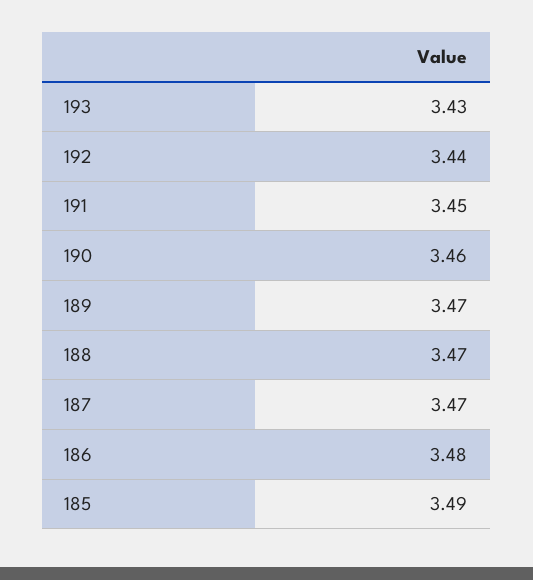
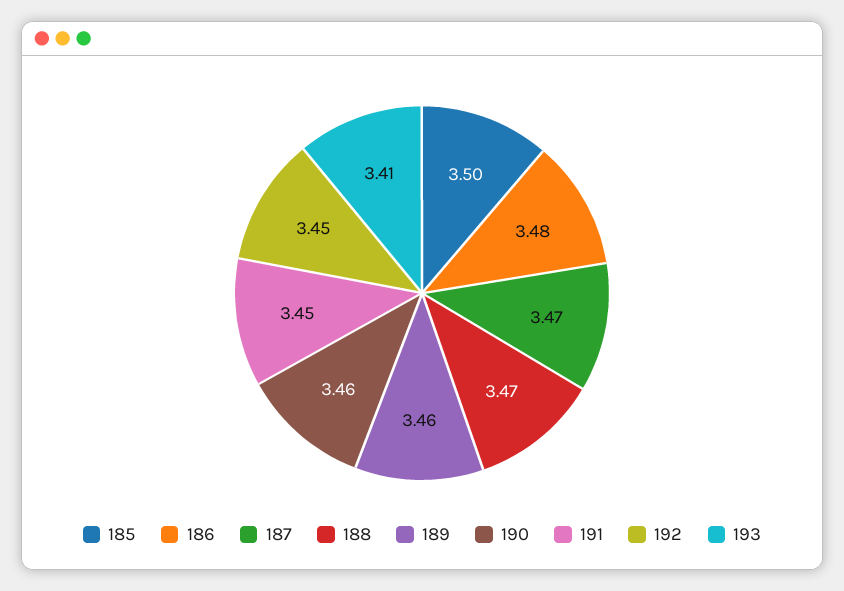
  {
-   "193": 3.43,
+   "193": 3.41,
-   "192": 3.44,
+   "192": 3.45,
    "191": 3.45,
    "190": 3.46,
-   "189": 3.47,
+   "189": 3.46,
    "188": 3.47,
    "187": 3.47,
    "186": 3.48,
-   "185": 3.49
+   "185": 3.5
  }

